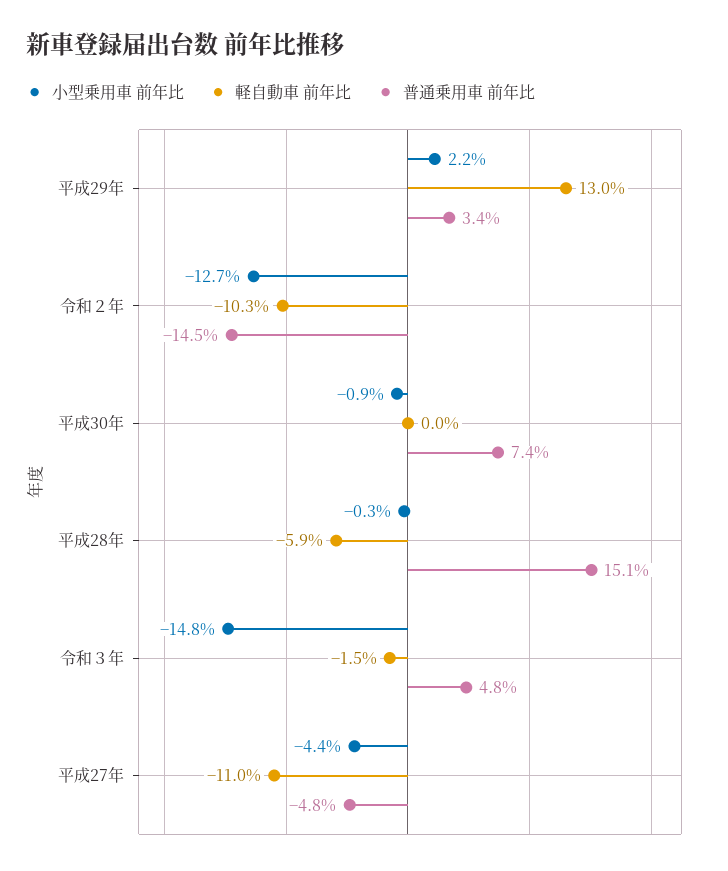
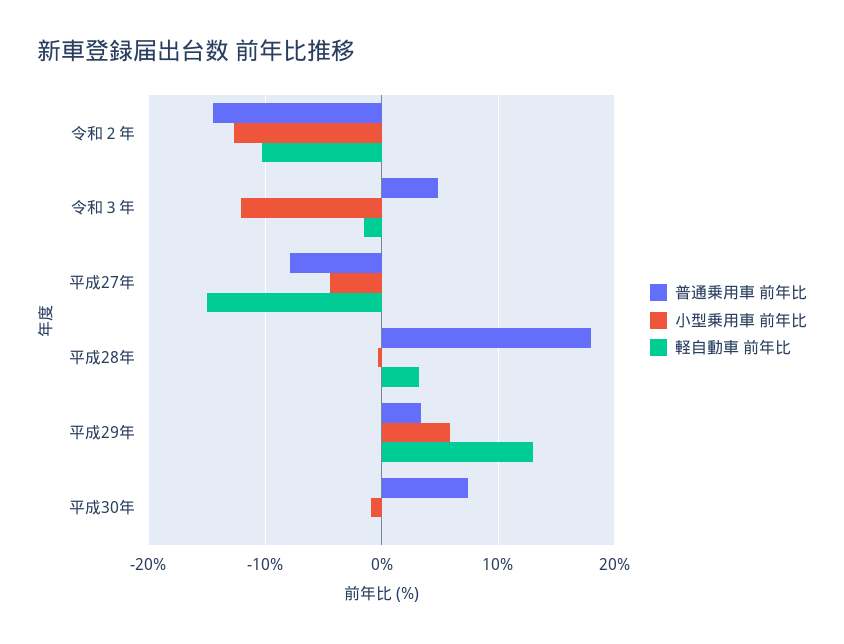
  {
    "小型乗用車 前年比": {
-     "平成29年": 2.2,
+     "平成29年": 6,
      "令和２年": -12.7,
      "平成30年": -0.9,
      "平成28年": -0.3,
-     "令和３年": -14.8,
+     "令和３年": -12,
      "平成27年": -4.4
    },
    "軽自動車 前年比": {
      "平成29年": 13,
      "令和２年": -10.3,
      "平成30年": 0,
-     "平成28年": -5.9,
+     "平成28年": 3,
      "令和３年": -1.5,
-     "平成27年": -11
+     "平成27年": -15
    },
    "普通乗用車 前年比": {
      "平成29年": 3.4,
      "令和２年": -14.5,
      "平成30年": 7.4,
-     "平成28年": 15.1,
+     "平成28年": 18,
      "令和３年": 4.8,
-     "平成27年": -4.8
+     "平成27年": -8
    }
  }

